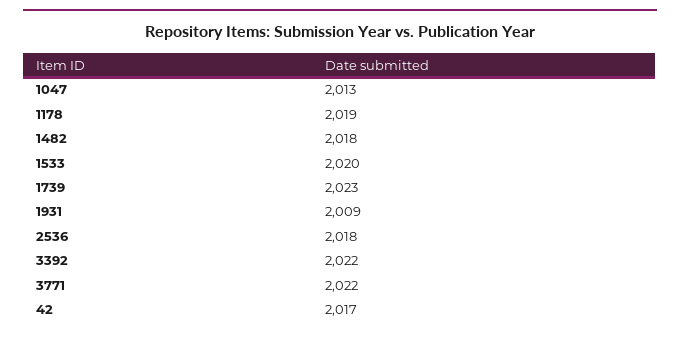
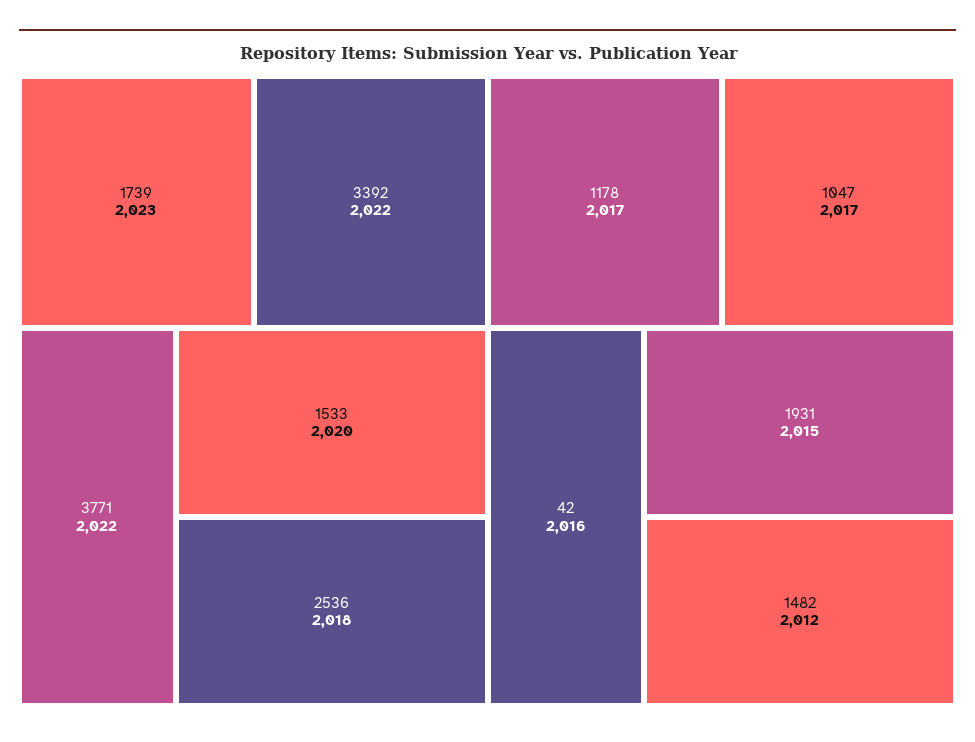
  {
-   "1047": 2013,
+   "1047": 2017,
-   "1178": 2019,
+   "1178": 2017,
-   "1482": 2018,
+   "1482": 2012,
    "1533": 2020,
    "1739": 2023,
-   "1931": 2009,
+   "1931": 2015,
    "2536": 2018,
    "3392": 2022,
    "3771": 2022,
-   "42": 2017
+   "42": 2016
  }

